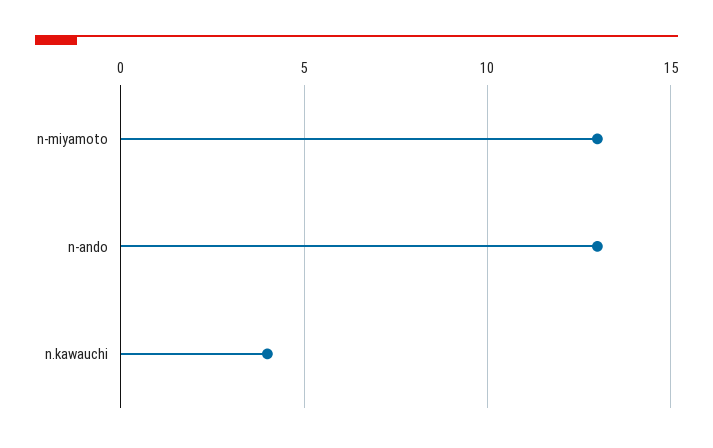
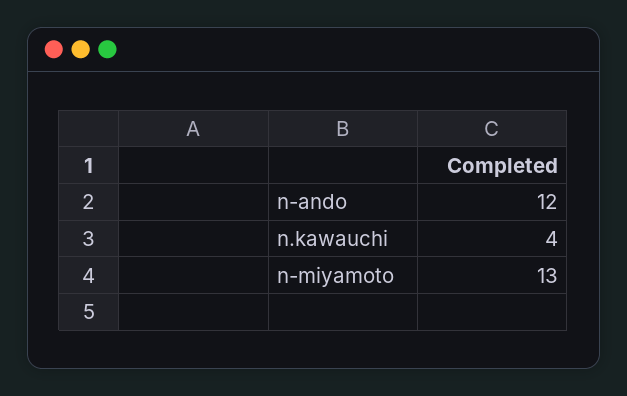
  {
    "n-miyamoto": 13,
-   "n-ando": 13,
+   "n-ando": 12,
    "n.kawauchi": 4
  }

